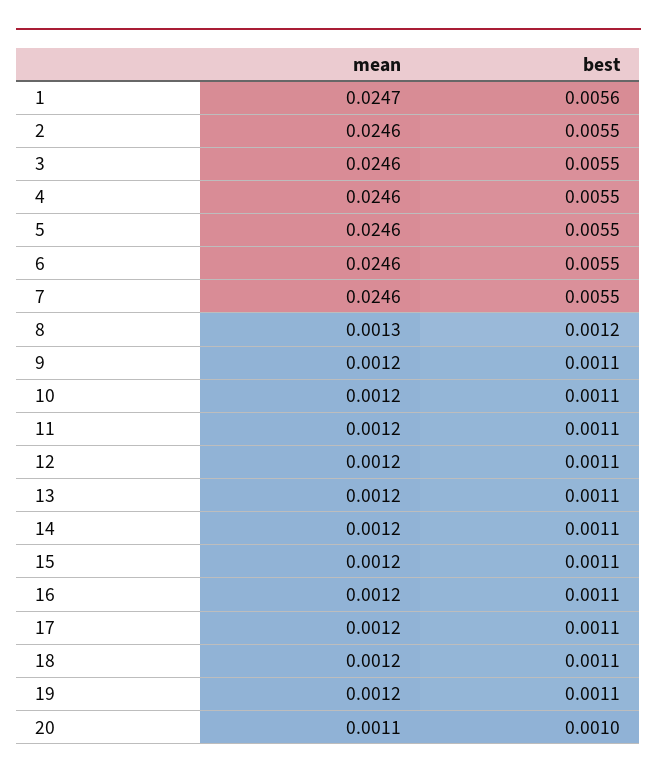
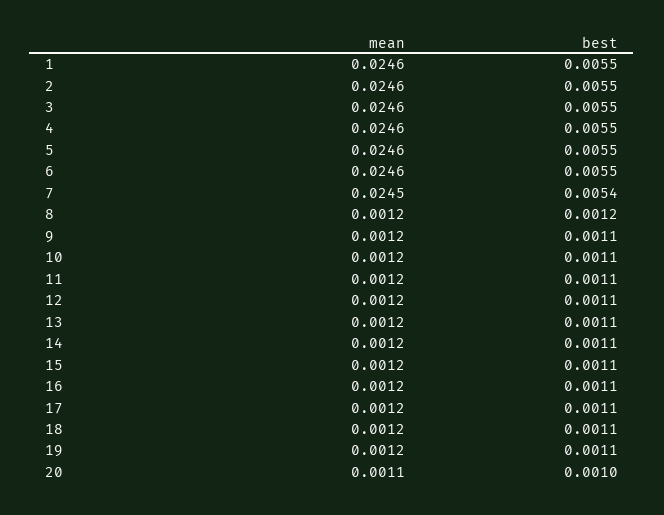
  {
    "mean": {
-     "1": 0.0247,
+     "1": 0.0246,
      "2": 0.0246,
      "3": 0.0246,
      "4": 0.0246,
      "5": 0.0246,
      "6": 0.0246,
-     "7": 0.0246,
+     "7": 0.0245,
-     "8": 0.0013,
+     "8": 0.0012,
      "9": 0.0012,
      "10": 0.0012,
      "11": 0.0012,
      "12": 0.0012,
      "13": 0.0012,
      "14": 0.0012,
      "15": 0.0012,
      "16": 0.0012,
      "17": 0.0012,
      "18": 0.0012,
      "19": 0.0012,
      "20": 0.0011
    },
    "best": {
-     "1": 0.0056,
+     "1": 0.0055,
      "2": 0.0055,
      "3": 0.0055,
      "4": 0.0055,
      "5": 0.0055,
      "6": 0.0055,
-     "7": 0.0055,
+     "7": 0.0054,
      "8": 0.0012,
      "9": 0.0011,
      "10": 0.0011,
      "11": 0.0011,
      "12": 0.0011,
      "13": 0.0011,
      "14": 0.0011,
      "15": 0.0011,
      "16": 0.0011,
      "17": 0.0011,
      "18": 0.0011,
      "19": 0.0011,
      "20": 0.001
    }
  }

